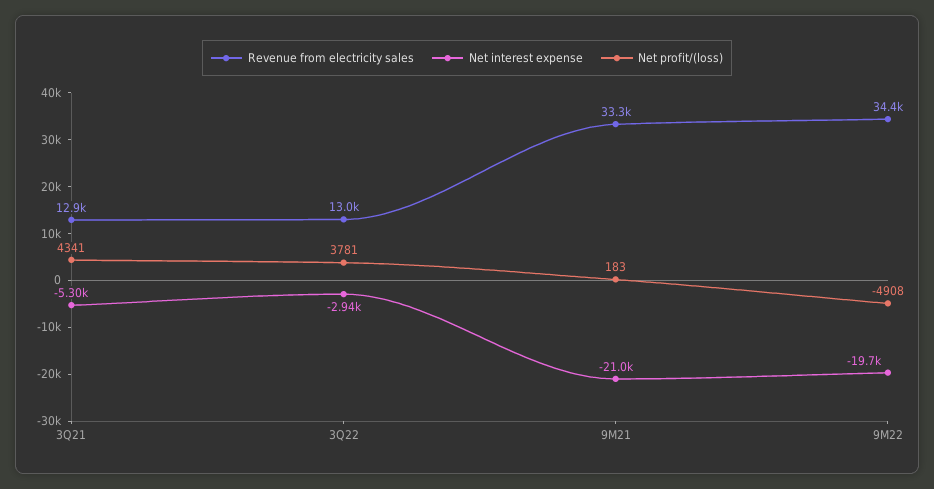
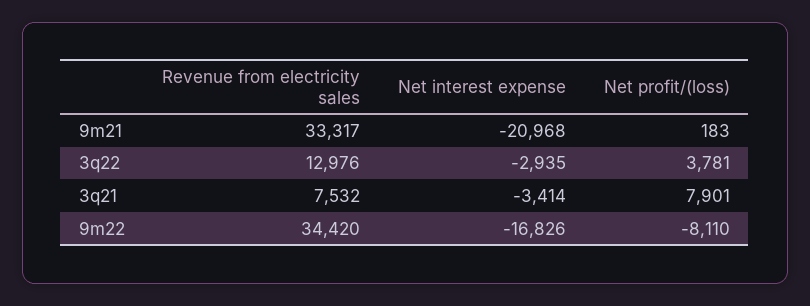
  {
    "Revenue from electricity sales": {
-     "3Q21": 12900,
+     "3Q21": 7532,
      "3Q22": 12976,
      "9M21": 33317,
      "9M22": 34420
    },
    "Net interest expense": {
-     "3Q21": -5300,
+     "3Q21": -3414,
      "3Q22": -2935,
      "9M21": -20968,
-     "9M22": -19700
+     "9M22": -16826
    },
    "Net profit/(loss)": {
-     "3Q21": 4341,
+     "3Q21": 7901,
      "3Q22": 3781,
      "9M21": 183,
-     "9M22": -4908
+     "9M22": -8110
    }
  }

